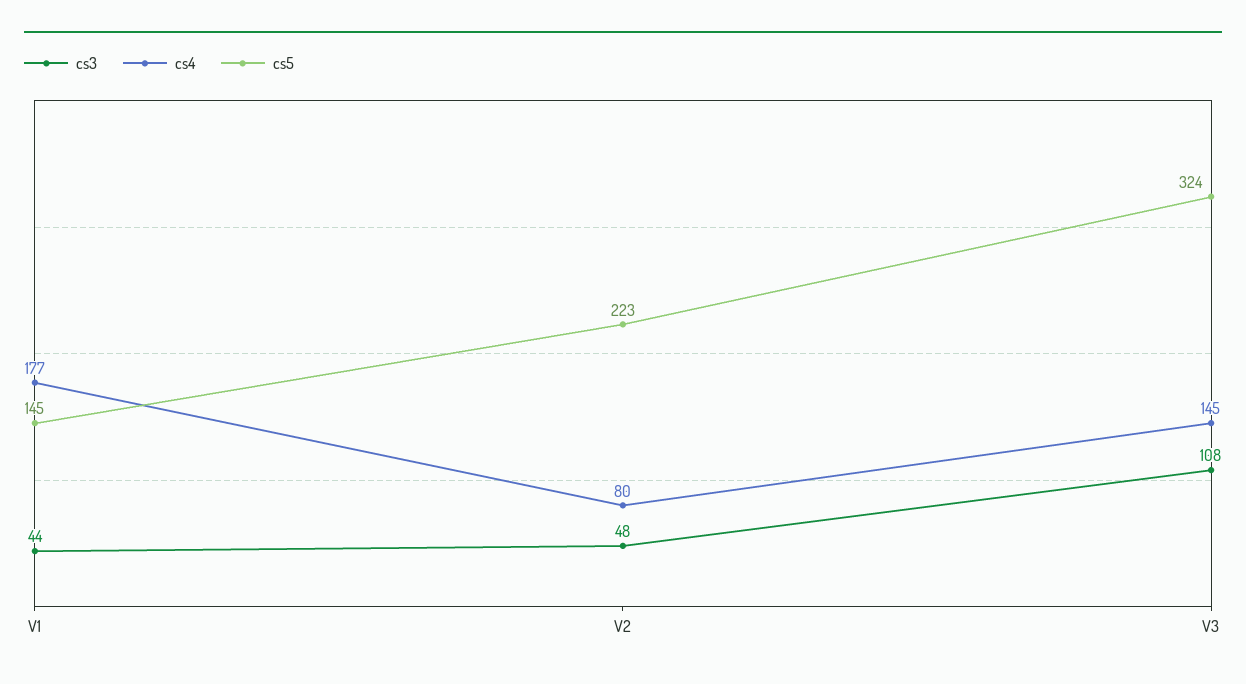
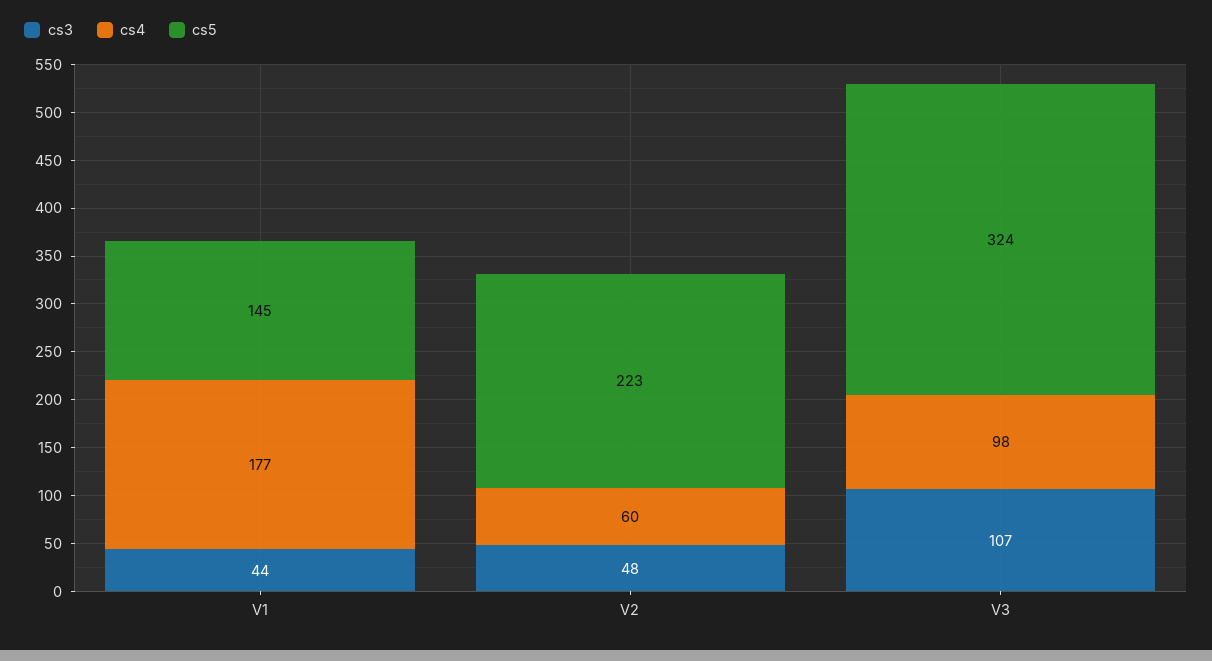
  {
    "cs3": {
      "V1": 44,
      "V2": 48,
-     "V3": 108
+     "V3": 107
    },
    "cs4": {
      "V1": 177,
-     "V2": 80,
+     "V2": 60,
-     "V3": 145
+     "V3": 98
    },
    "cs5": {
      "V1": 145,
      "V2": 223,
      "V3": 324
    }
  }

